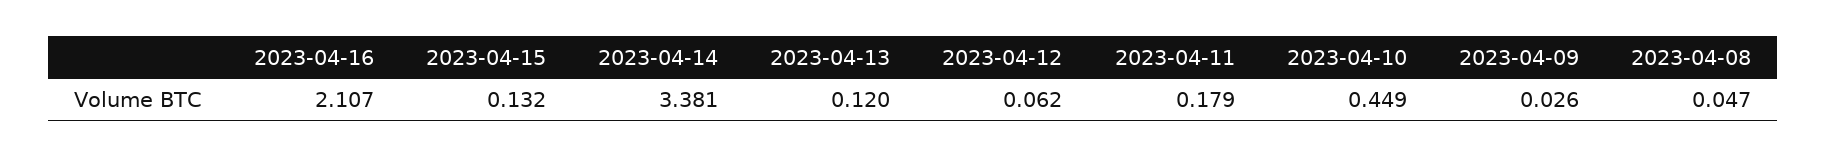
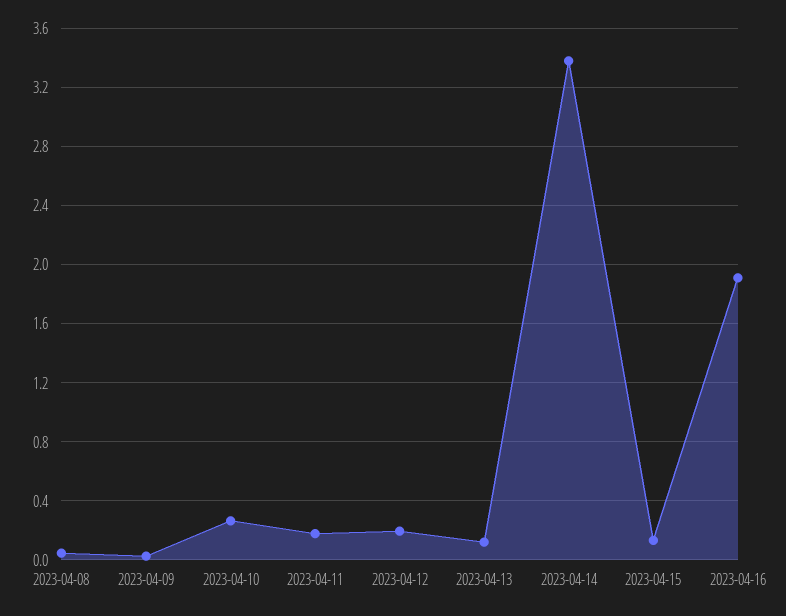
  {
-   "2023-04-16": 2.107,
+   "2023-04-16": 1.9,
    "2023-04-15": 0.132,
    "2023-04-14": 3.381,
    "2023-04-13": 0.12,
-   "2023-04-12": 0.062,
+   "2023-04-12": 0.2,
    "2023-04-11": 0.179,
-   "2023-04-10": 0.449,
+   "2023-04-10": 0.25,
    "2023-04-09": 0.026,
    "2023-04-08": 0.047
  }

